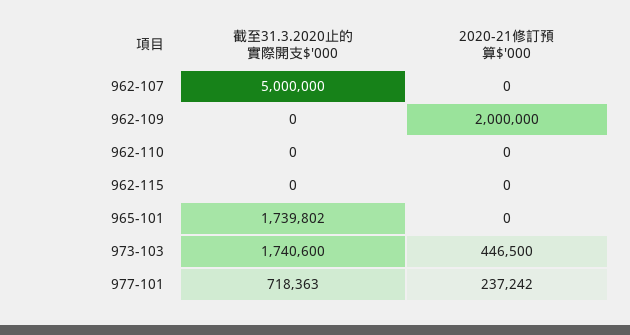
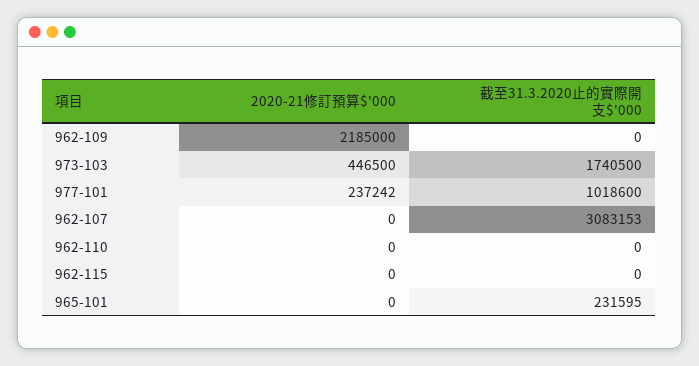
  {
    "截至31.3.2020止的實際開支$'000": {
-     "962-107": 5000000,
+     "962-107": 3083153,
      "962-109": 0,
      "962-110": 0,
      "962-115": 0,
-     "965-101": 1739802,
+     "965-101": 231595,
-     "973-103": 1740600,
+     "973-103": 1740500,
-     "977-101": 718363
+     "977-101": 1018600
    },
    "2020-21修訂預算$'000": {
      "962-107": 0,
-     "962-109": 2000000,
+     "962-109": 2185000,
      "962-110": 0,
      "962-115": 0,
      "965-101": 0,
      "973-103": 446500,
      "977-101": 237242
    }
  }

